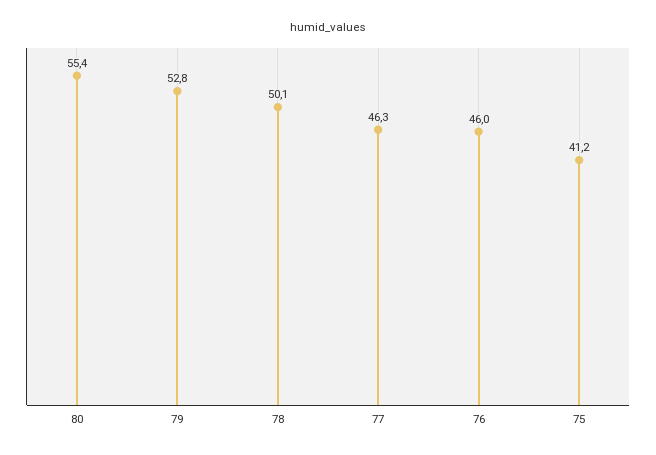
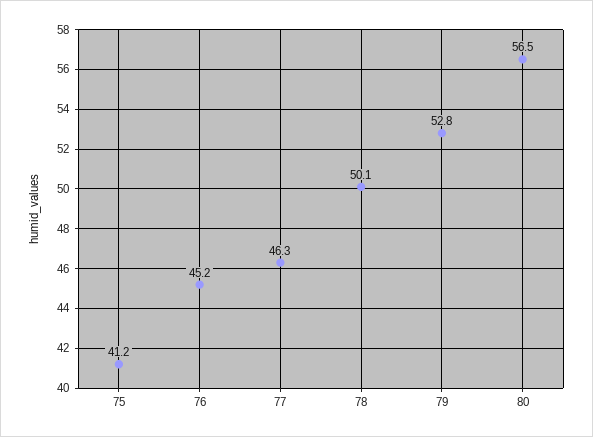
  {
-   "80": 55.4,
+   "80": 56.5,
    "79": 52.8,
    "78": 50.1,
    "77": 46.3,
-   "76": 46,
+   "76": 45.2,
    "75": 41.2
  }

